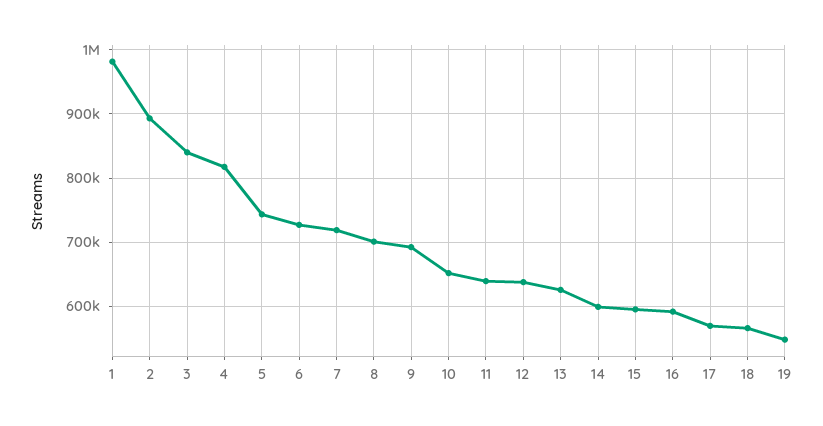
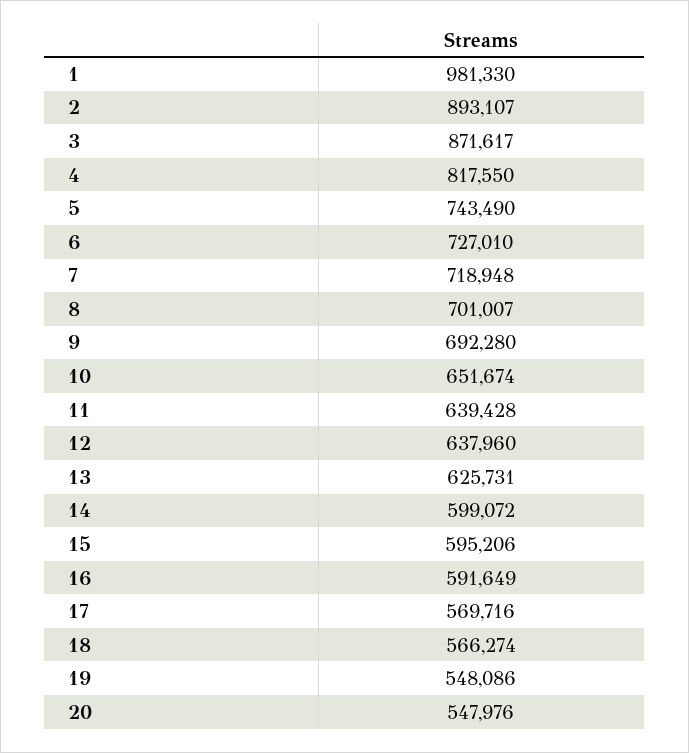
  {
    "1": 981330,
    "2": 893107,
-   "3": 840000,
+   "3": 871617,
    "4": 817550,
    "5": 743490,
    "6": 727010,
    "7": 718948,
    "8": 701007,
    "9": 692280,
    "10": 651674,
    "11": 639428,
    "12": 637960,
    "13": 625731,
    "14": 599072,
    "15": 595206,
    "16": 591649,
    "17": 569716,
    "18": 566274,
-   "19": 548086
+   "19": 548086,
+   "20": 547976
  }

